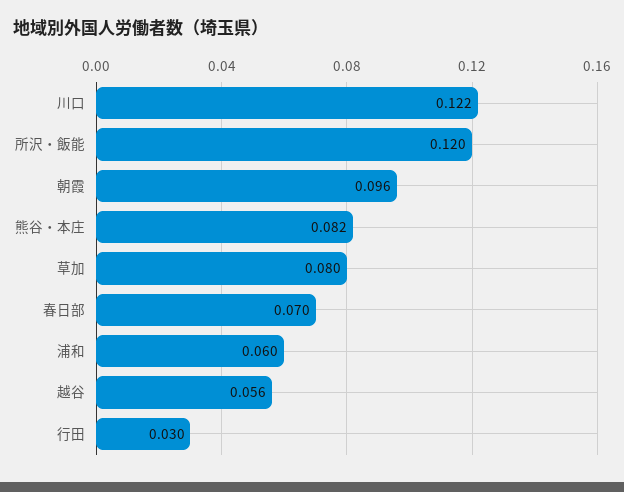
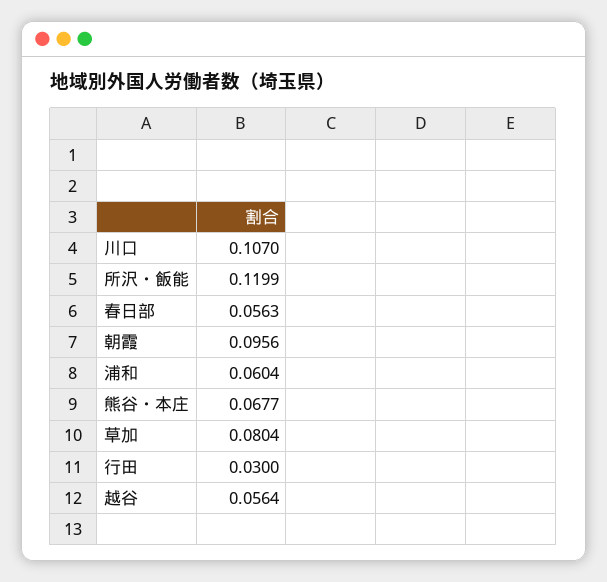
  {
-   "川口": 0.122,
+   "川口": 0.107,
    "所沢・飯能": 0.1199,
    "朝霞": 0.0956,
-   "熊谷・本庄": 0.082,
+   "熊谷・本庄": 0.0677,
    "草加": 0.0804,
-   "春日部": 0.07,
+   "春日部": 0.0563,
    "浦和": 0.0604,
    "越谷": 0.0564,
    "行田": 0.03
  }

